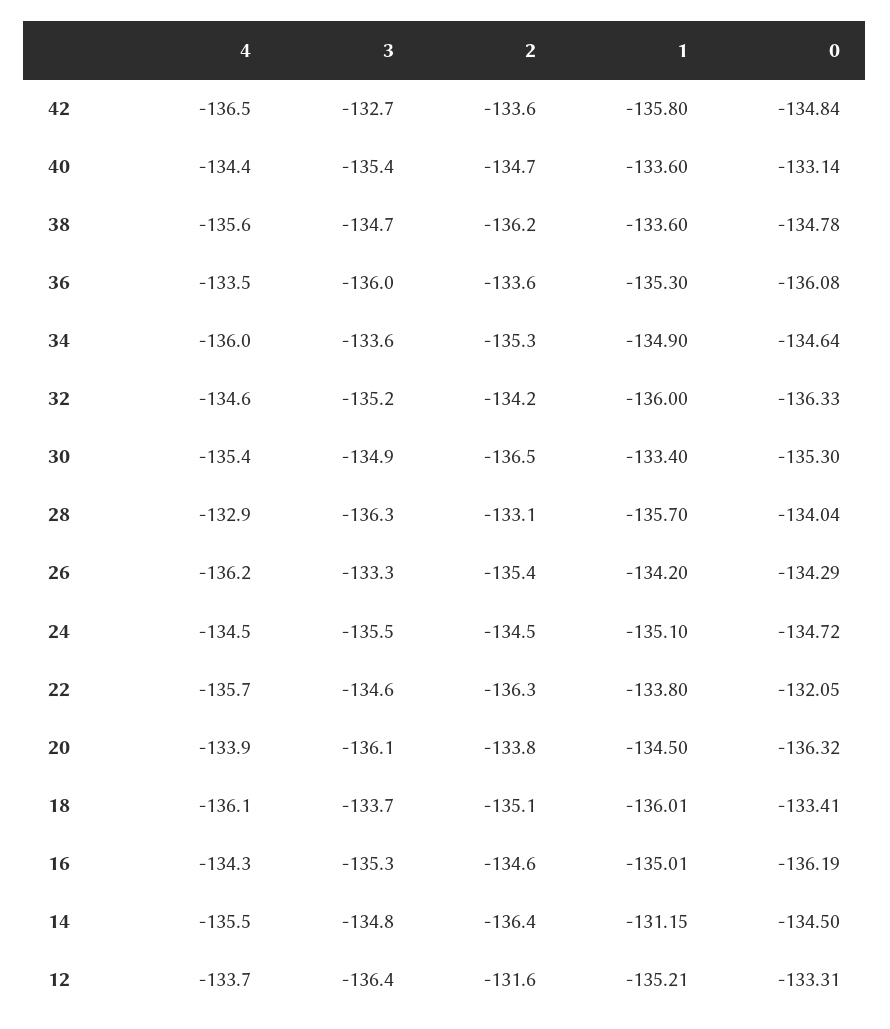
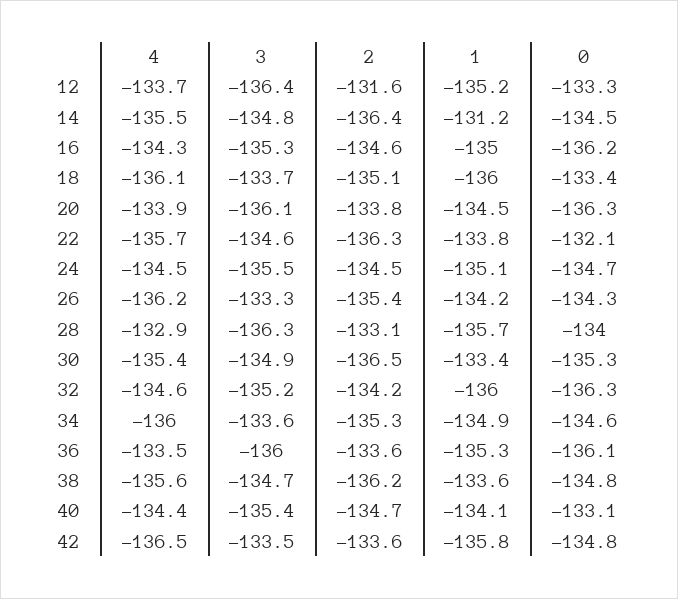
  {
    "4": {
      "42": -136.5,
      "40": -134.4,
      "38": -135.6,
      "36": -133.5,
      "34": -136,
      "32": -134.6,
      "30": -135.4,
      "28": -132.9,
      "26": -136.2,
      "24": -134.5,
      "22": -135.7,
      "20": -133.9,
      "18": -136.1,
      "16": -134.3,
      "14": -135.5,
      "12": -133.7
    },
    "3": {
-     "42": -132.7,
+     "42": -133.5,
      "40": -135.4,
      "38": -134.7,
      "36": -136,
      "34": -133.6,
      "32": -135.2,
      "30": -134.9,
      "28": -136.3,
      "26": -133.3,
      "24": -135.5,
      "22": -134.6,
      "20": -136.1,
      "18": -133.7,
      "16": -135.3,
      "14": -134.8,
      "12": -136.4
    },
    "2": {
      "42": -133.6,
      "40": -134.7,
      "38": -136.2,
      "36": -133.6,
      "34": -135.3,
      "32": -134.2,
      "30": -136.5,
      "28": -133.1,
      "26": -135.4,
      "24": -134.5,
      "22": -136.3,
      "20": -133.8,
      "18": -135.1,
      "16": -134.6,
      "14": -136.4,
      "12": -131.6
    },
    "1": {
      "42": -135.8,
-     "40": -133.6,
+     "40": -134.1,
      "38": -133.6,
      "36": -135.3,
      "34": -134.9,
      "32": -136,
      "30": -133.4,
      "28": -135.7,
      "26": -134.2,
      "24": -135.1,
      "22": -133.8,
      "20": -134.5,
      "18": -136.01,
      "16": -135.01,
      "14": -131.15,
      "12": -135.21
    },
    "0": {
      "42": -134.84,
      "40": -133.14,
      "38": -134.78,
      "36": -136.08,
      "34": -134.64,
      "32": -136.33,
      "30": -135.3,
      "28": -134.04,
      "26": -134.29,
      "24": -134.72,
      "22": -132.05,
      "20": -136.32,
      "18": -133.41,
      "16": -136.19,
      "14": -134.5,
      "12": -133.31
    }
  }

